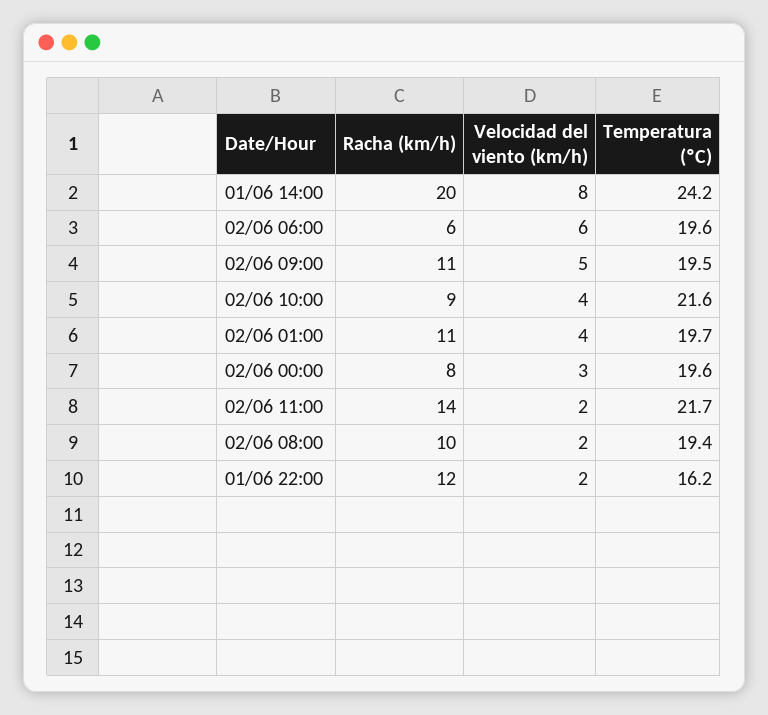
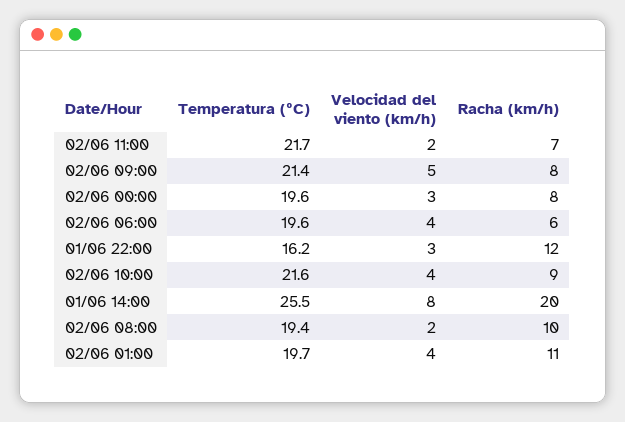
  {
    "Racha (km/h)": {
      "01/06 14:00": 20,
      "02/06 06:00": 6,
-     "02/06 09:00": 11,
+     "02/06 09:00": 8,
      "02/06 10:00": 9,
      "02/06 01:00": 11,
      "02/06 00:00": 8,
-     "02/06 11:00": 14,
+     "02/06 11:00": 7,
      "02/06 08:00": 10,
      "01/06 22:00": 12
    },
    "Velocidad del viento (km/h)": {
      "01/06 14:00": 8,
-     "02/06 06:00": 6,
+     "02/06 06:00": 4,
      "02/06 09:00": 5,
      "02/06 10:00": 4,
      "02/06 01:00": 4,
      "02/06 00:00": 3,
      "02/06 11:00": 2,
      "02/06 08:00": 2,
-     "01/06 22:00": 2
+     "01/06 22:00": 3
    },
    "Temperatura (ºC)": {
-     "01/06 14:00": 24.2,
+     "01/06 14:00": 25.5,
      "02/06 06:00": 19.6,
-     "02/06 09:00": 19.5,
+     "02/06 09:00": 21.4,
      "02/06 10:00": 21.6,
      "02/06 01:00": 19.7,
      "02/06 00:00": 19.6,
      "02/06 11:00": 21.7,
      "02/06 08:00": 19.4,
      "01/06 22:00": 16.2
    }
  }

